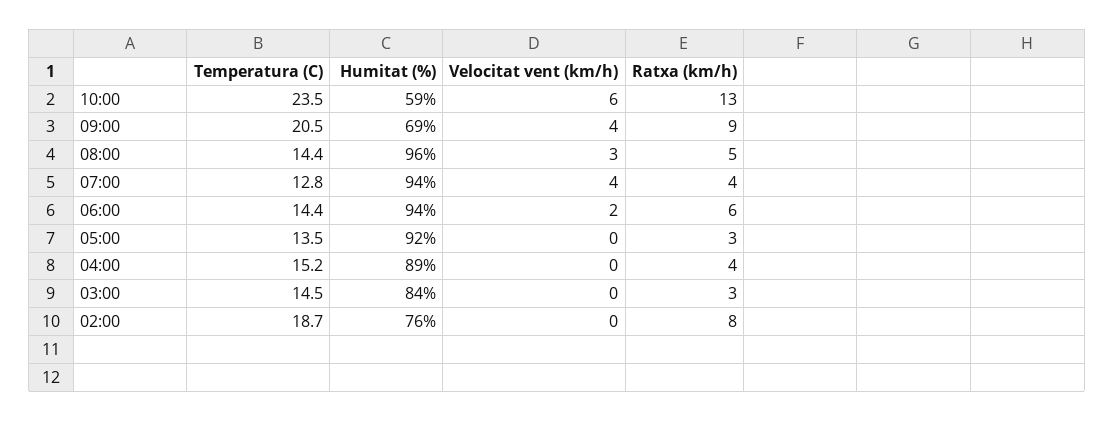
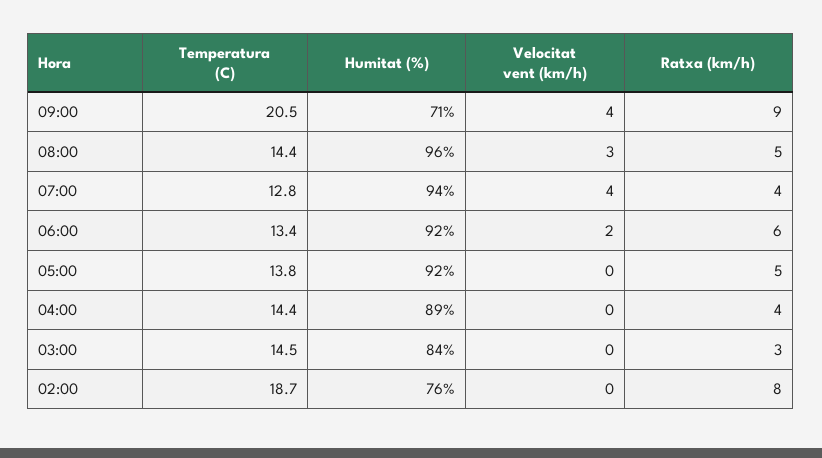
  {
    "Temperatura (C)": {
-     "10:00": 23.5,
      "09:00": 20.5,
      "08:00": 14.4,
      "07:00": 12.8,
-     "06:00": 14.4,
+     "06:00": 13.4,
-     "05:00": 13.5,
+     "05:00": 13.8,
-     "04:00": 15.2,
+     "04:00": 14.4,
      "03:00": 14.5,
      "02:00": 18.7
    },
    "Humitat (%)": {
-     "10:00": 59,
-     "09:00": 69,
+     "09:00": 71,
      "08:00": 96,
      "07:00": 94,
-     "06:00": 94,
+     "06:00": 92,
      "05:00": 92,
      "04:00": 89,
      "03:00": 84,
      "02:00": 76
    },
    "Velocitat vent (km/h)": {
-     "10:00": 6,
      "09:00": 4,
      "08:00": 3,
      "07:00": 4,
      "06:00": 2,
      "05:00": 0,
      "04:00": 0,
      "03:00": 0,
      "02:00": 0
    },
    "Ratxa (km/h)": {
-     "10:00": 13,
      "09:00": 9,
      "08:00": 5,
      "07:00": 4,
      "06:00": 6,
-     "05:00": 3,
+     "05:00": 5,
      "04:00": 4,
      "03:00": 3,
      "02:00": 8
    }
  }

